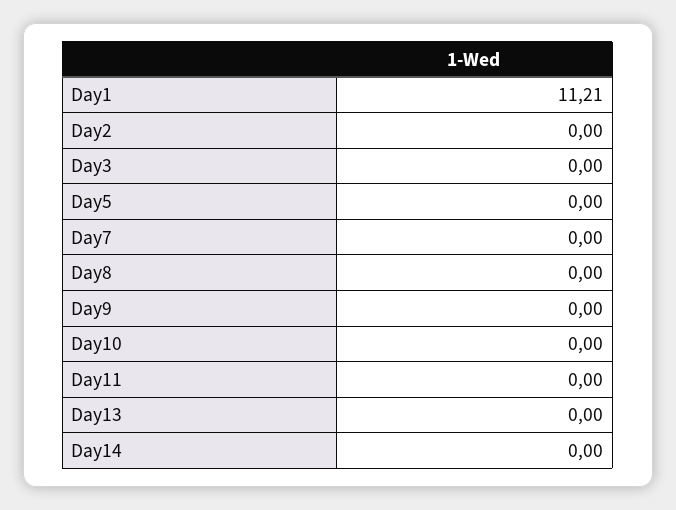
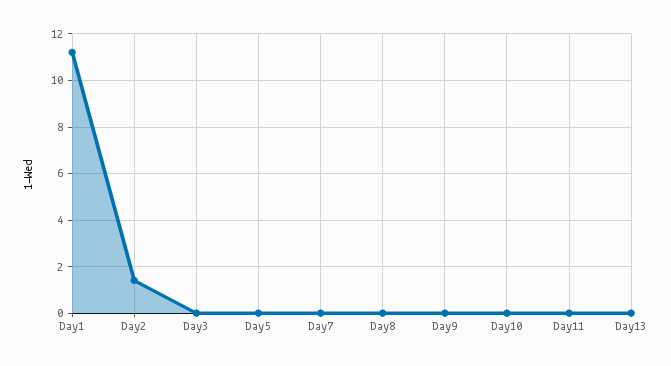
  {
    "Day1": 11.21,
-   "Day2": 0,
+   "Day2": 1.5,
    "Day3": 0,
    "Day5": 0,
    "Day7": 0,
    "Day8": 0,
    "Day9": 0,
    "Day10": 0,
    "Day11": 0,
-   "Day13": 0,
+   "Day13": 0
-   "Day14": 0
  }

